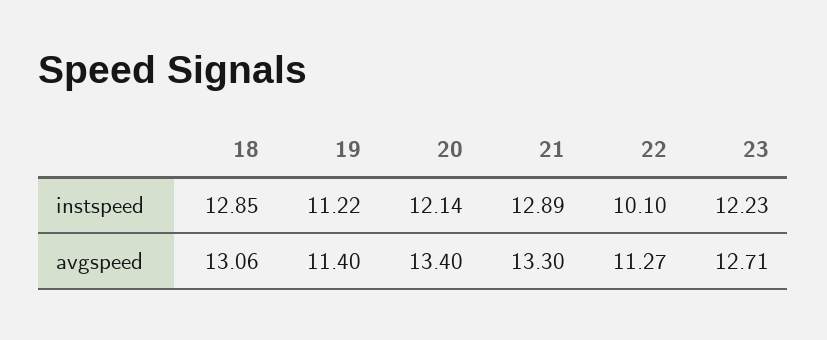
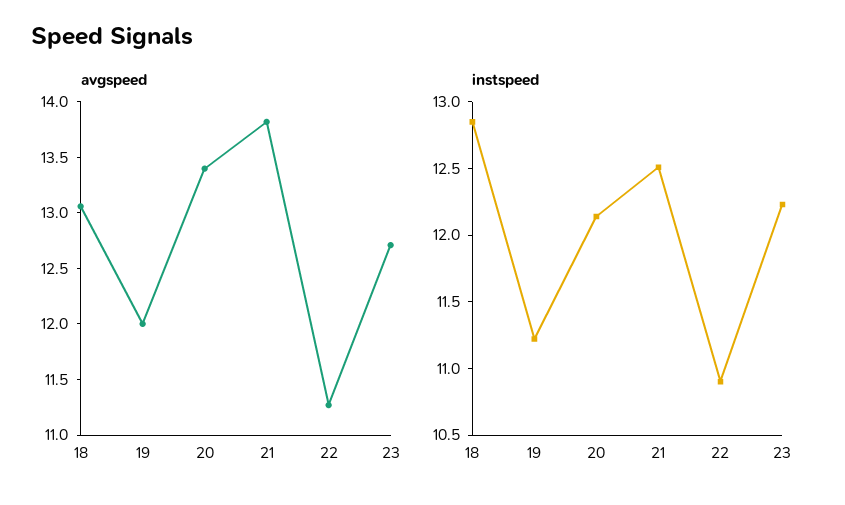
  {
    "instspeed": {
      "18": 12.85,
      "19": 11.22,
      "20": 12.14,
-     "21": 12.89,
+     "21": 12.5,
-     "22": 10.1,
+     "22": 10.9,
      "23": 12.23
    },
    "avgspeed": {
      "18": 13.06,
-     "19": 11.4,
+     "19": 12,
      "20": 13.4,
-     "21": 13.3,
+     "21": 13.8,
      "22": 11.27,
      "23": 12.71
    }
  }

